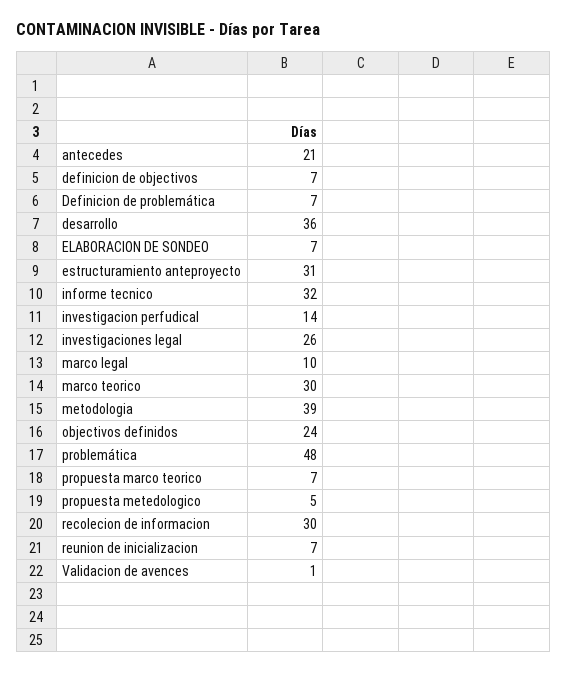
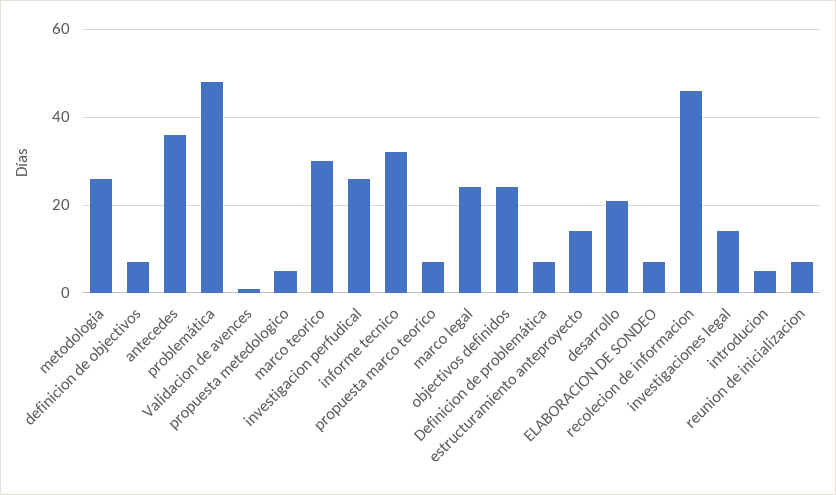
  {
-   "antecedes": 21,
+   "antecedes": 35,
    "definicion de objectivos": 7,
    "Definicion de problemática": 7,
-   "desarrollo": 36,
+   "desarrollo": 20,
    "ELABORACION DE SONDEO": 7,
-   "estructuramiento anteproyecto": 31,
+   "estructuramiento anteproyecto": 15,
    "informe tecnico": 32,
-   "investigacion perfudical": 14,
+   "investigacion perfudical": 25,
-   "investigaciones legal": 26,
+   "investigaciones legal": 15,
-   "marco legal": 10,
+   "marco legal": 25,
    "marco teorico": 30,
-   "metodologia": 39,
+   "metodologia": 25,
    "objectivos definidos": 24,
    "problemática": 48,
    "propuesta marco teorico": 7,
    "propuesta metedologico": 5,
-   "recolecion de informacion": 30,
+   "recolecion de informacion": 45,
    "reunion de inicializacion": 7,
-   "Validacion de avences": 1
+   "Validacion de avences": 1,
+   "introducion": 5
  }

